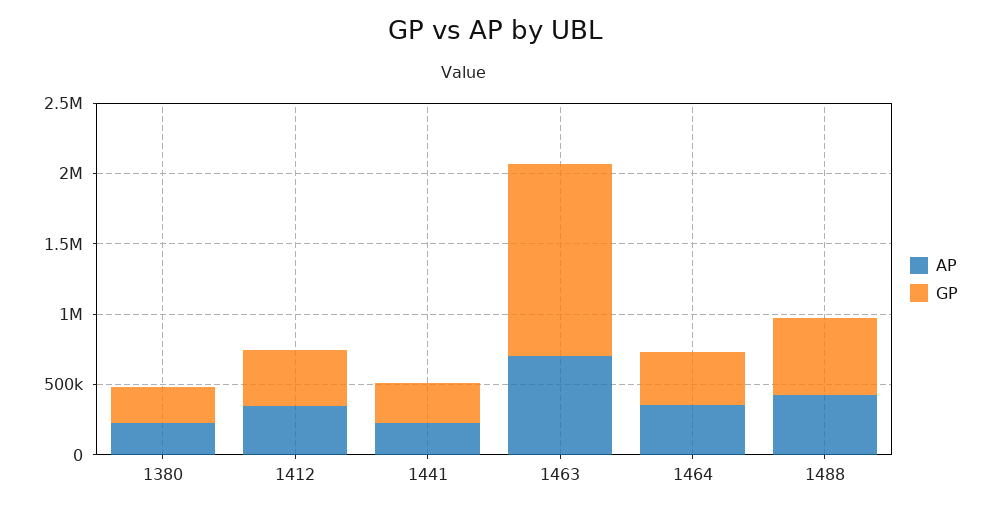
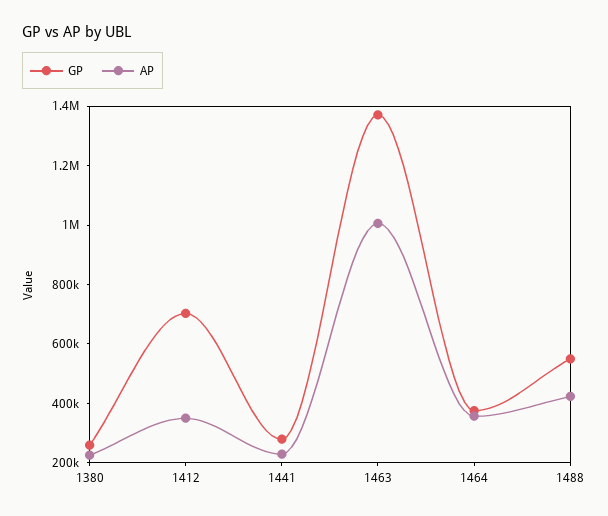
  {
    "AP": {
      "1380": 250000,
      "1412": 350000,
      "1441": 250000,
-     "1463": 700000,
+     "1463": 1000000,
      "1464": 350000,
      "1488": 400000
    },
    "GP": {
      "1380": 250000,
-     "1412": 400000,
+     "1412": 700000,
      "1441": 300000,
      "1463": 1350000,
      "1464": 400000,
      "1488": 550000
    }
  }

